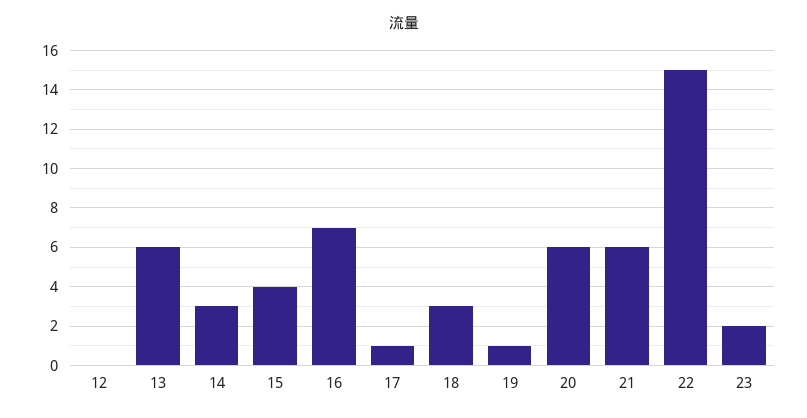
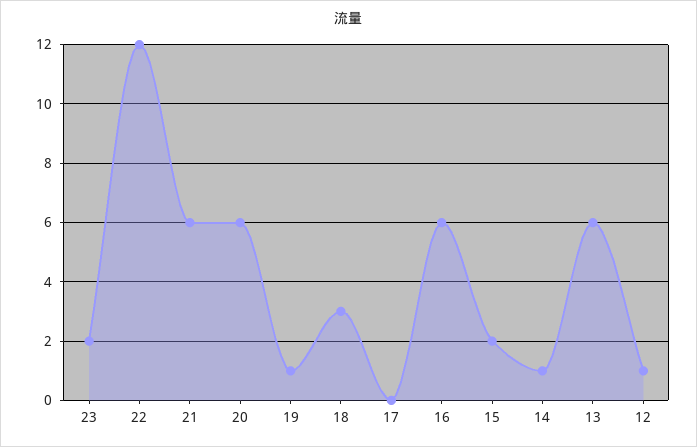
  {
-   "12": 0,
+   "12": 1,
    "13": 6,
-   "14": 3,
+   "14": 1,
-   "15": 4,
+   "15": 2,
-   "16": 7,
+   "16": 6,
-   "17": 1,
+   "17": 0,
    "18": 3,
    "19": 1,
    "20": 6,
    "21": 6,
-   "22": 15,
+   "22": 12,
    "23": 2
  }

